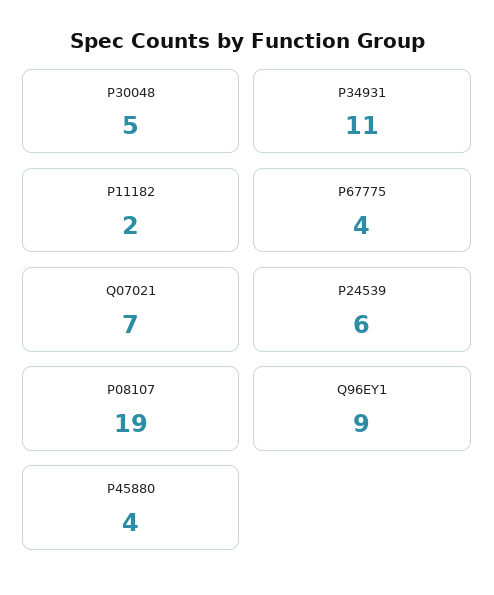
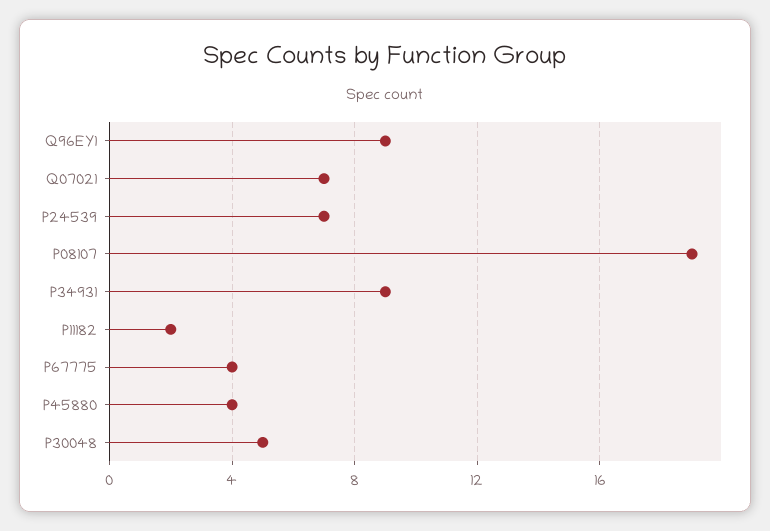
  {
    "P30048": 5,
-   "P34931": 11,
+   "P34931": 9,
    "P11182": 2,
    "P67775": 4,
    "Q07021": 7,
-   "P24539": 6,
+   "P24539": 7,
    "P08107": 19,
    "Q96EY1": 9,
    "P45880": 4
  }

